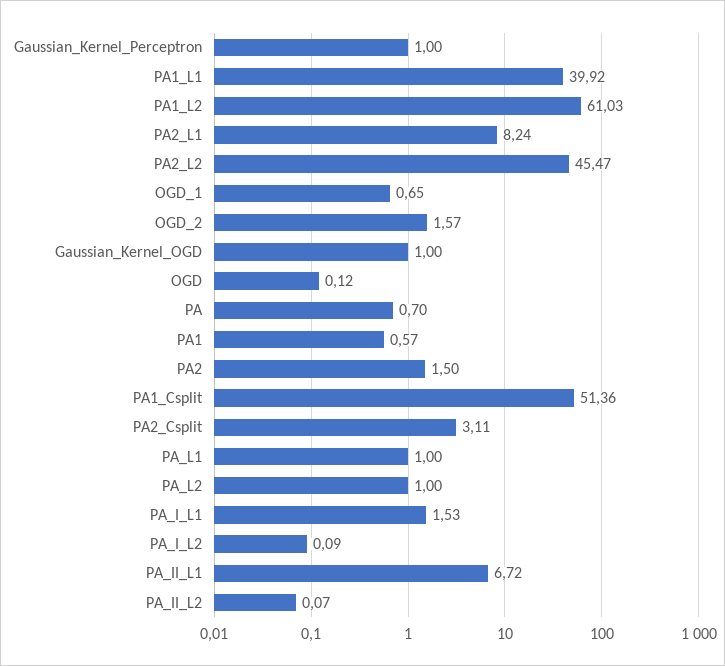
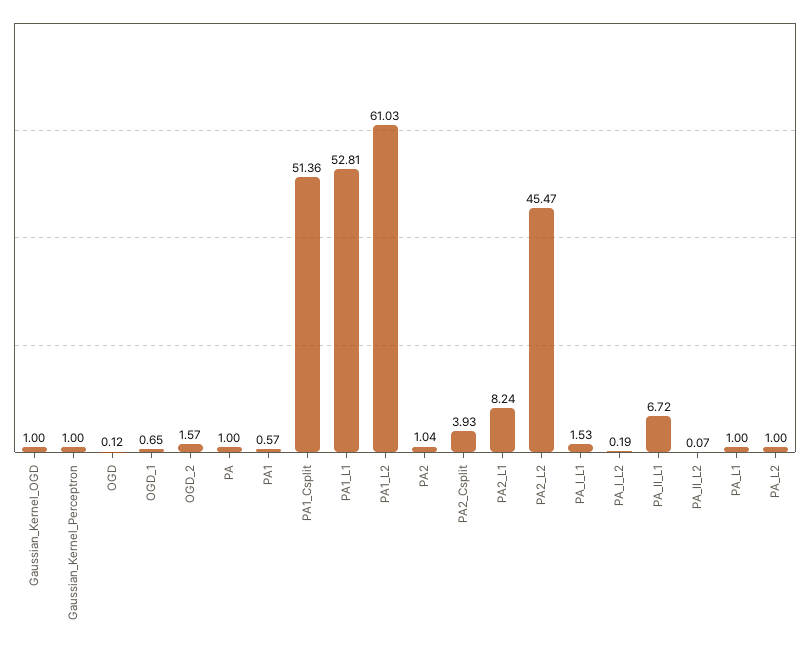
  {
    "Gaussian_Kernel_Perceptron": 1,
-   "PA1_L1": 39.92,
+   "PA1_L1": 52.81,
    "PA1_L2": 61.03,
    "PA2_L1": 8.24,
    "PA2_L2": 45.47,
    "OGD_1": 0.65,
    "OGD_2": 1.57,
    "Gaussian_Kernel_OGD": 1,
    "OGD": 0.12,
-   "PA": 0.7,
+   "PA": 1,
    "PA1": 0.57,
-   "PA2": 1.5,
+   "PA2": 1.04,
    "PA1_Csplit": 51.36,
-   "PA2_Csplit": 3.11,
+   "PA2_Csplit": 3.93,
    "PA_L1": 1,
    "PA_L2": 1,
    "PA_I_L1": 1.53,
-   "PA_I_L2": 0.09,
+   "PA_I_L2": 0.19,
    "PA_II_L1": 6.72,
    "PA_II_L2": 0.07
  }

